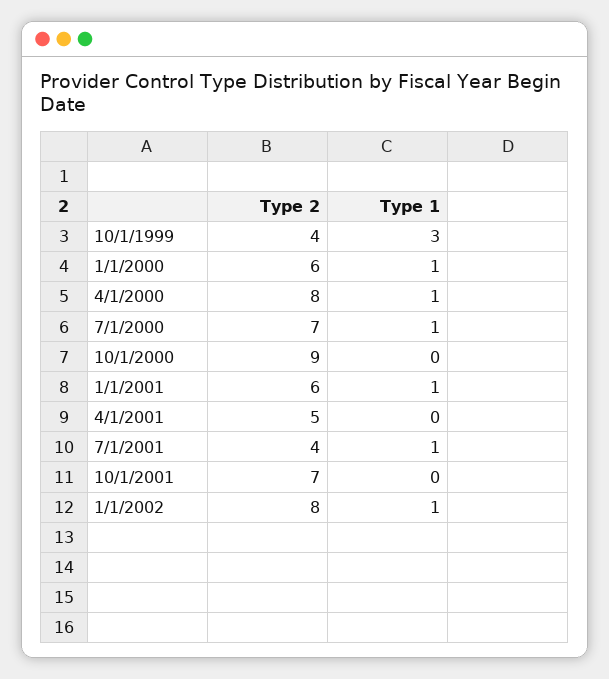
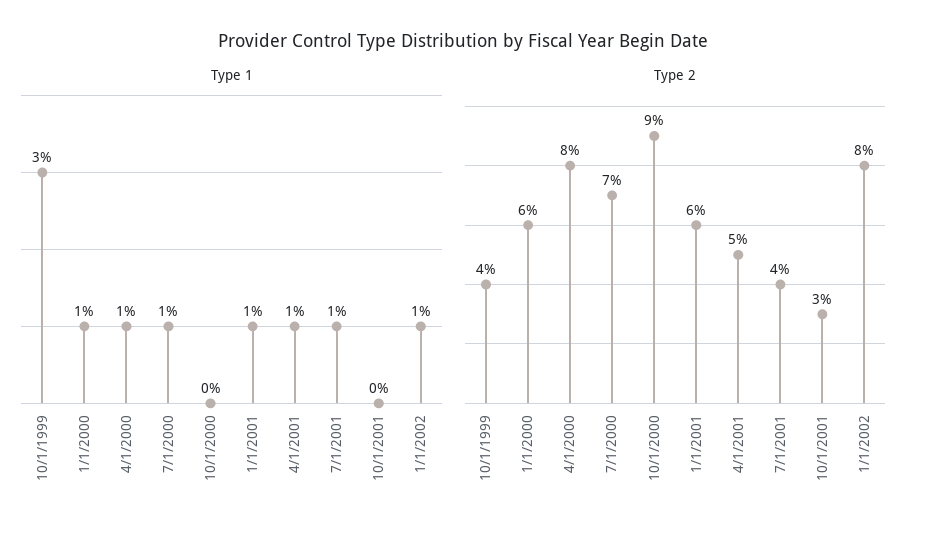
  {
    "Type 2": {
      "10/1/1999": 4,
      "1/1/2000": 6,
      "4/1/2000": 8,
      "7/1/2000": 7,
      "10/1/2000": 9,
      "1/1/2001": 6,
      "4/1/2001": 5,
      "7/1/2001": 4,
-     "10/1/2001": 7,
+     "10/1/2001": 3,
      "1/1/2002": 8
    },
    "Type 1": {
      "10/1/1999": 3,
      "1/1/2000": 1,
      "4/1/2000": 1,
      "7/1/2000": 1,
      "10/1/2000": 0,
      "1/1/2001": 1,
-     "4/1/2001": 0,
+     "4/1/2001": 1,
      "7/1/2001": 1,
      "10/1/2001": 0,
      "1/1/2002": 1
    }
  }

